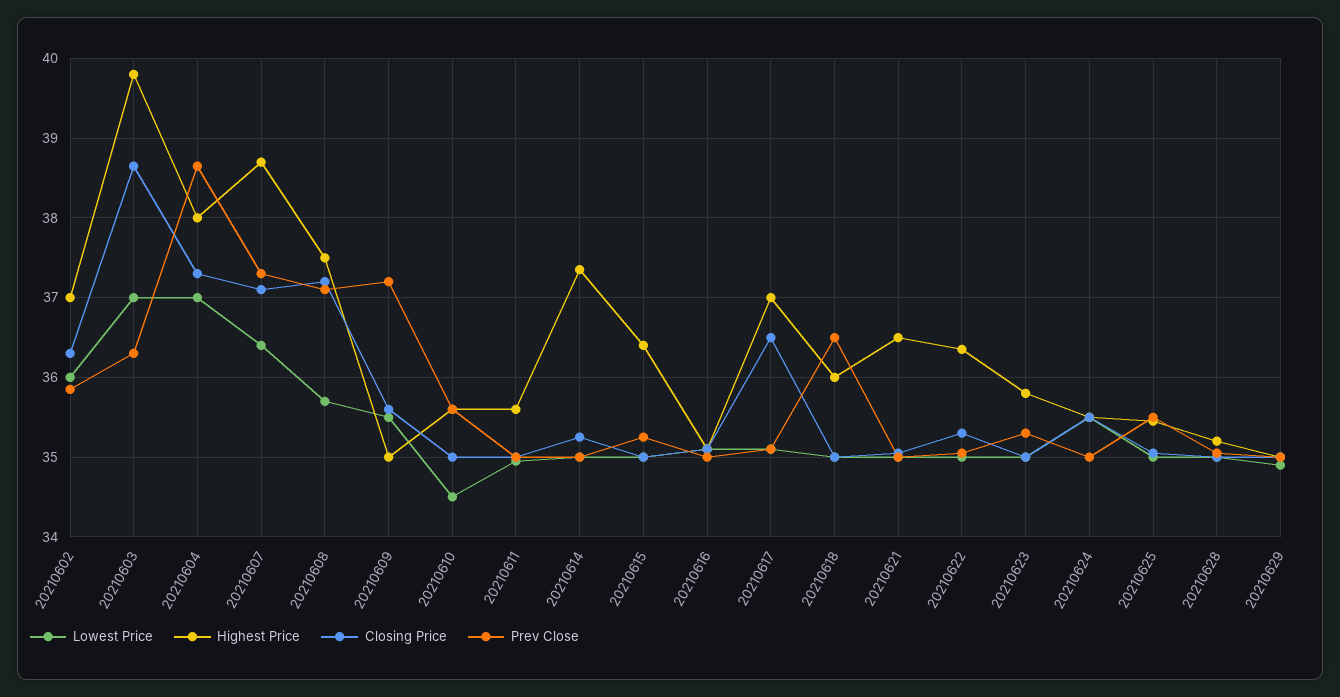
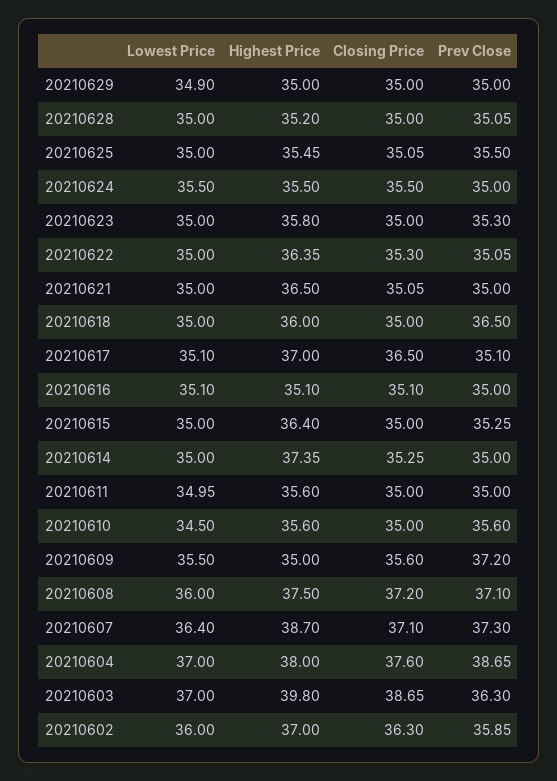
  {
    "Lowest Price": {
      "20210602": 36,
      "20210603": 37,
      "20210604": 37,
      "20210607": 36.4,
-     "20210608": 35.7,
+     "20210608": 36,
      "20210609": 35.5,
      "20210610": 34.5,
      "20210611": 34.95,
      "20210614": 35,
      "20210615": 35,
      "20210616": 35.1,
      "20210617": 35.1,
      "20210618": 35,
      "20210621": 35,
      "20210622": 35,
      "20210623": 35,
      "20210624": 35.5,
      "20210625": 35,
      "20210628": 35,
      "20210629": 34.9
    },
    "Highest Price": {
      "20210602": 37,
      "20210603": 39.8,
      "20210604": 38,
      "20210607": 38.7,
      "20210608": 37.5,
      "20210609": 35,
      "20210610": 35.6,
      "20210611": 35.6,
      "20210614": 37.35,
      "20210615": 36.4,
      "20210616": 35.1,
      "20210617": 37,
      "20210618": 36,
      "20210621": 36.5,
      "20210622": 36.35,
      "20210623": 35.8,
      "20210624": 35.5,
      "20210625": 35.45,
      "20210628": 35.2,
      "20210629": 35
    },
    "Closing Price": {
      "20210602": 36.3,
      "20210603": 38.65,
-     "20210604": 37.3,
+     "20210604": 37.6,
      "20210607": 37.1,
      "20210608": 37.2,
      "20210609": 35.6,
      "20210610": 35,
      "20210611": 35,
      "20210614": 35.25,
      "20210615": 35,
      "20210616": 35.1,
      "20210617": 36.5,
      "20210618": 35,
      "20210621": 35.05,
      "20210622": 35.3,
      "20210623": 35,
      "20210624": 35.5,
      "20210625": 35.05,
      "20210628": 35,
      "20210629": 35
    },
    "Prev Close": {
      "20210602": 35.85,
      "20210603": 36.3,
      "20210604": 38.65,
      "20210607": 37.3,
      "20210608": 37.1,
      "20210609": 37.2,
      "20210610": 35.6,
      "20210611": 35,
      "20210614": 35,
      "20210615": 35.25,
      "20210616": 35,
      "20210617": 35.1,
      "20210618": 36.5,
      "20210621": 35,
      "20210622": 35.05,
      "20210623": 35.3,
      "20210624": 35,
      "20210625": 35.5,
      "20210628": 35.05,
      "20210629": 35
    }
  }

